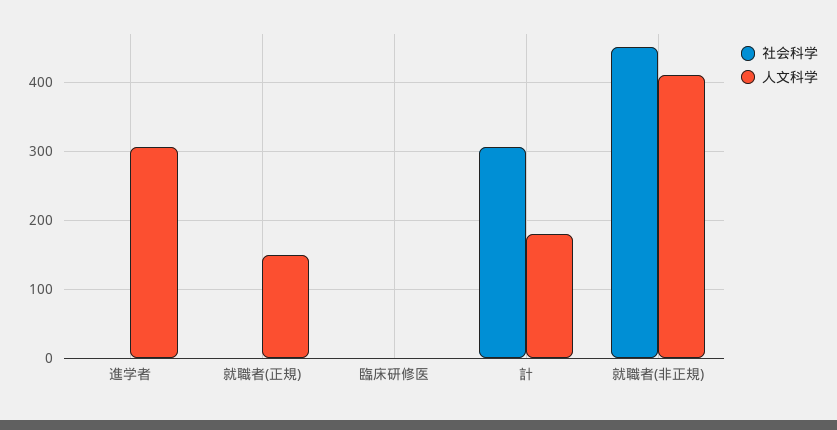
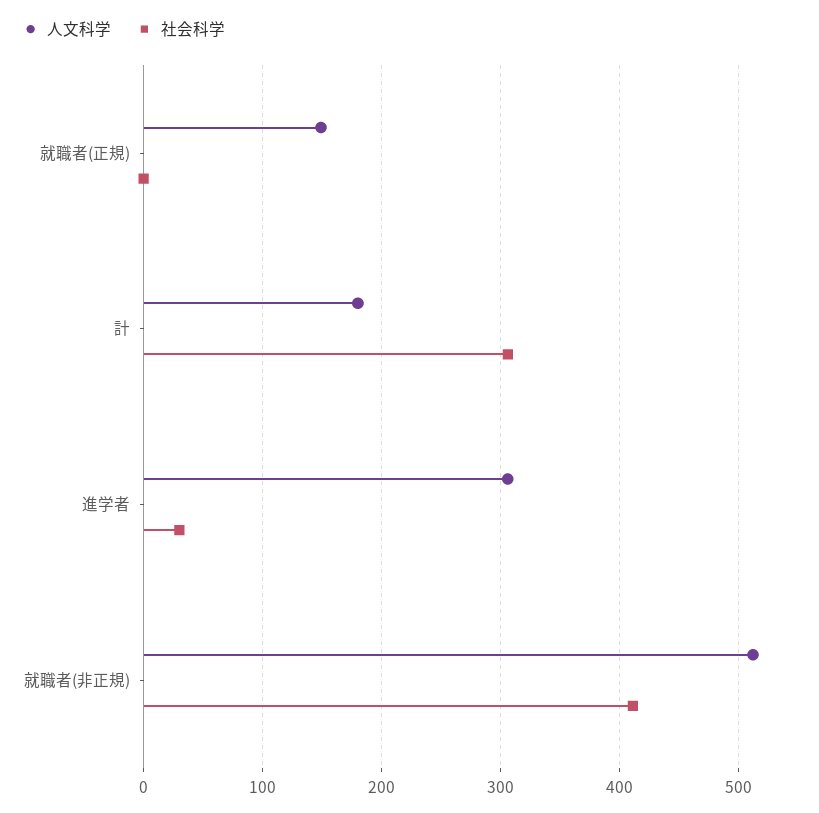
  {
    "社会科学": {
-     "進学者": 0,
+     "進学者": 30,
      "就職者(正規)": 0,
-     "臨床研修医": 0,
      "計": 310,
-     "就職者(非正規)": 450
+     "就職者(非正規)": 410
    },
    "人文科学": {
      "進学者": 310,
      "就職者(正規)": 150,
-     "臨床研修医": 0,
      "計": 180,
-     "就職者(非正規)": 410
+     "就職者(非正規)": 510
    }
  }

